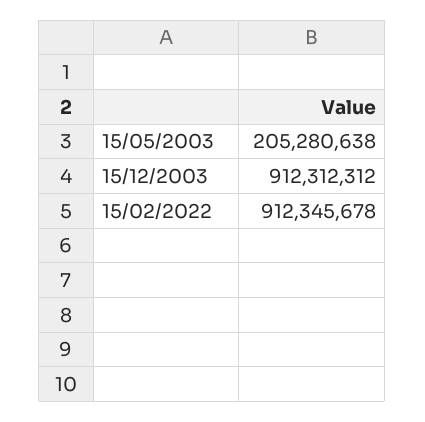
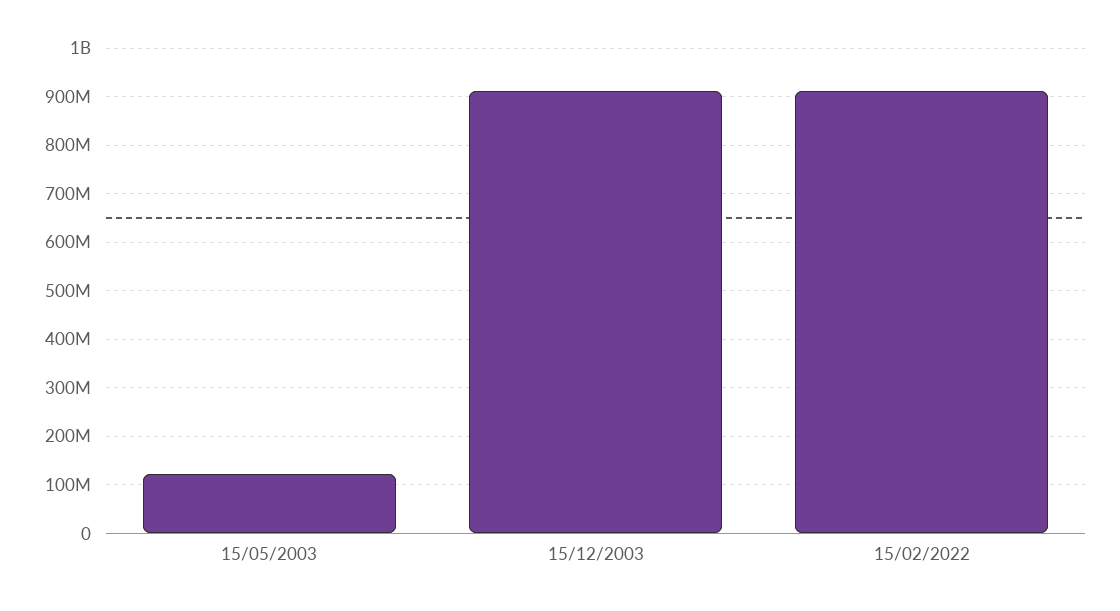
  {
-   "15/05/2003": 205280638,
+   "15/05/2003": 120000000,
    "15/12/2003": 912312312,
    "15/02/2022": 912345678
  }

